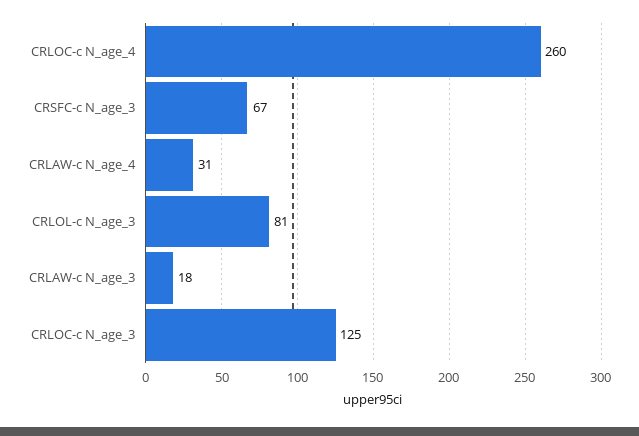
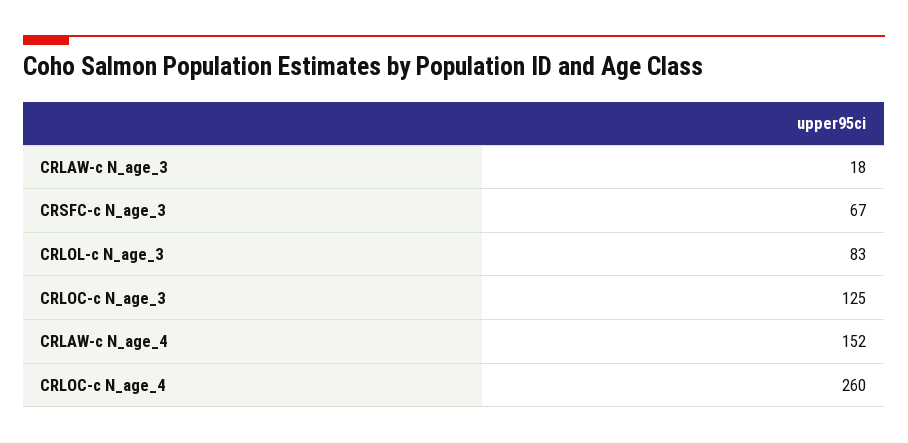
  {
    "CRLOC-c N_age_4": 260,
    "CRSFC-c N_age_3": 67,
-   "CRLAW-c N_age_4": 31,
+   "CRLAW-c N_age_4": 152,
-   "CRLOL-c N_age_3": 81,
+   "CRLOL-c N_age_3": 83,
    "CRLAW-c N_age_3": 18,
    "CRLOC-c N_age_3": 125
  }

